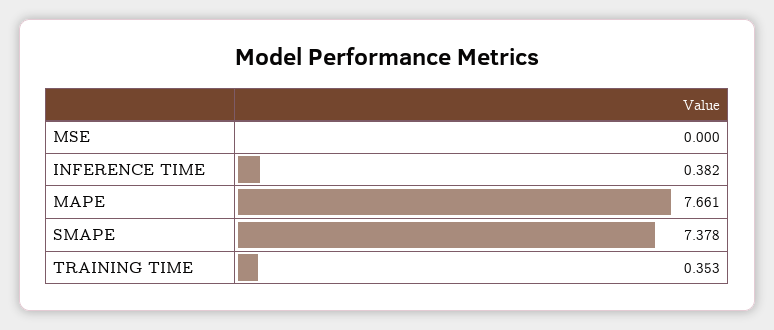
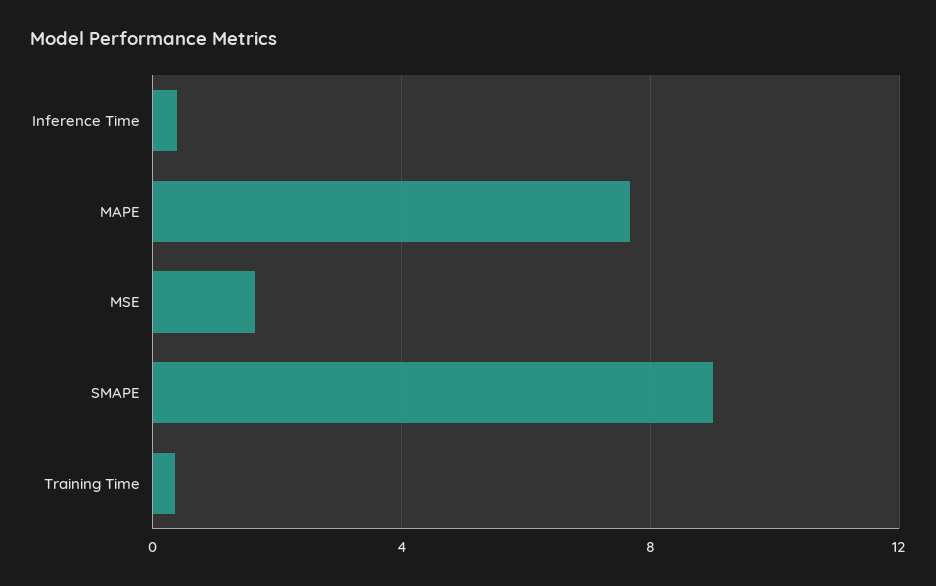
  {
-   "MSE": 0,
+   "MSE": 1.5,
    "INFERENCE TIME": 0.382,
    "MAPE": 7.661,
-   "SMAPE": 7.378,
+   "SMAPE": 9,
    "TRAINING TIME": 0.353
  }

